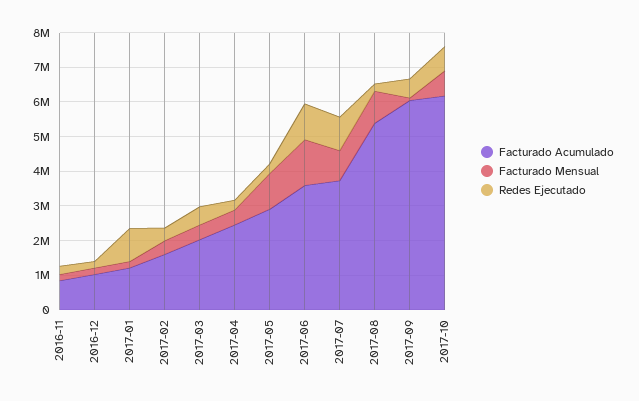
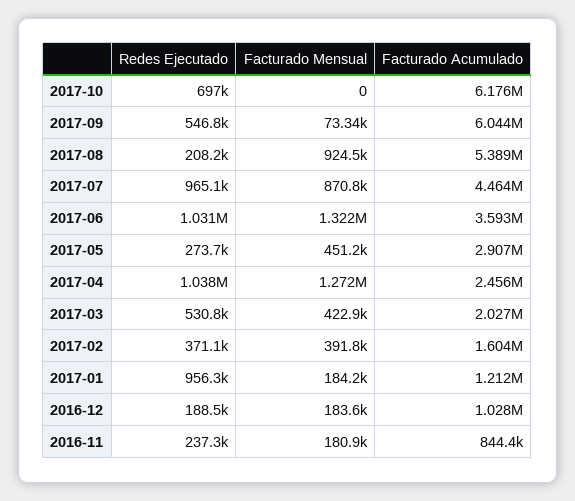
  {
    "Facturado Acumulado": {
      "2016-11": 844400,
      "2016-12": 1028000,
      "2017-01": 1212000,
      "2017-02": 1604000,
      "2017-03": 2027000,
      "2017-04": 2456000,
      "2017-05": 2907000,
      "2017-06": 3593000,
-     "2017-07": 3750000,
+     "2017-07": 4464000,
      "2017-08": 5389000,
      "2017-09": 6044000,
      "2017-10": 6176000
    },
    "Facturado Mensual": {
      "2016-11": 180900,
      "2016-12": 183600,
      "2017-01": 184200,
      "2017-02": 391800,
      "2017-03": 422900,
-     "2017-04": 500000,
+     "2017-04": 1272000,
-     "2017-05": 1000000,
+     "2017-05": 451200,
      "2017-06": 1322000,
      "2017-07": 870800,
      "2017-08": 924500,
      "2017-09": 73340,
-     "2017-10": 750000
+     "2017-10": 0
    },
    "Redes Ejecutado": {
      "2016-11": 237300,
      "2016-12": 188500,
      "2017-01": 956300,
      "2017-02": 371100,
      "2017-03": 530800,
-     "2017-04": 250000,
+     "2017-04": 1038000,
      "2017-05": 273700,
      "2017-06": 1031000,
      "2017-07": 965100,
      "2017-08": 208200,
      "2017-09": 546800,
      "2017-10": 697000
    }
  }

